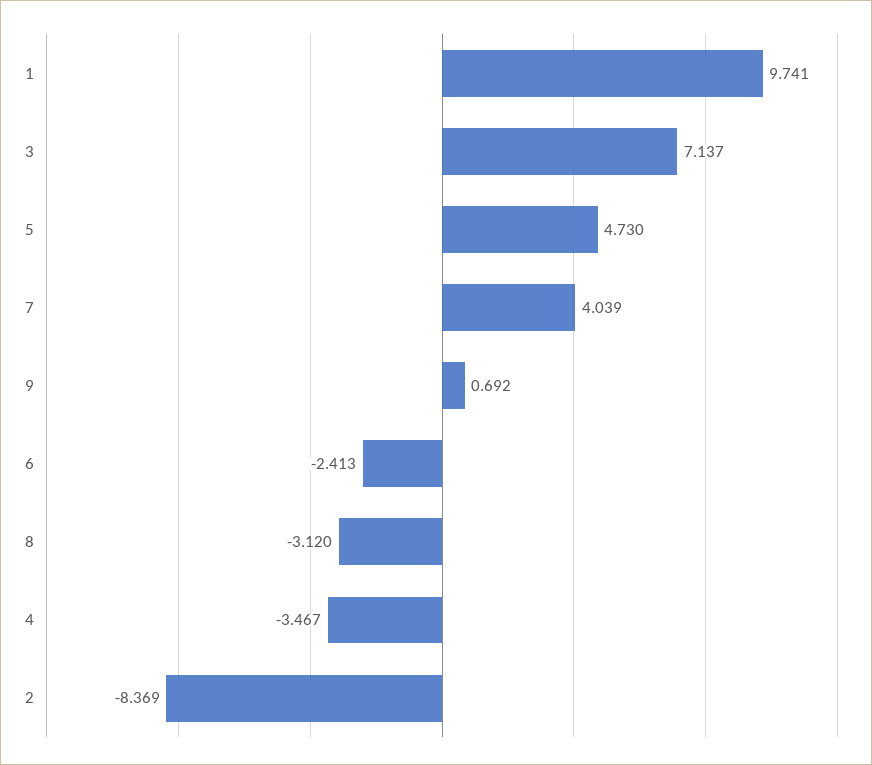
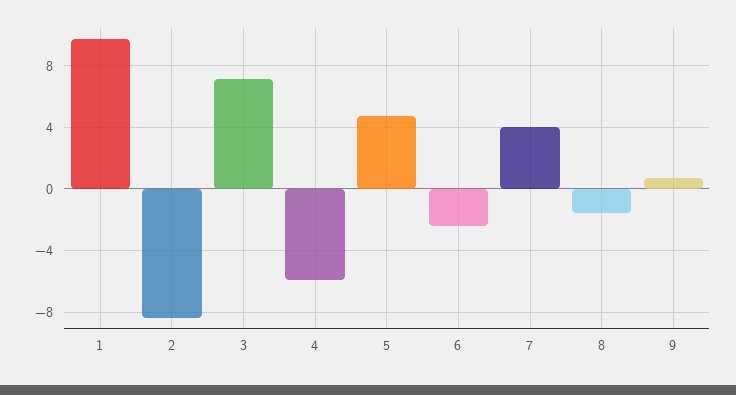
  {
    "1": 9.741,
    "3": 7.137,
    "5": 4.73,
    "7": 4.039,
    "9": 0.692,
    "6": -2.413,
-   "8": -3.12,
+   "8": -1.5,
-   "4": -3.467,
+   "4": -6,
    "2": -8.369
  }

